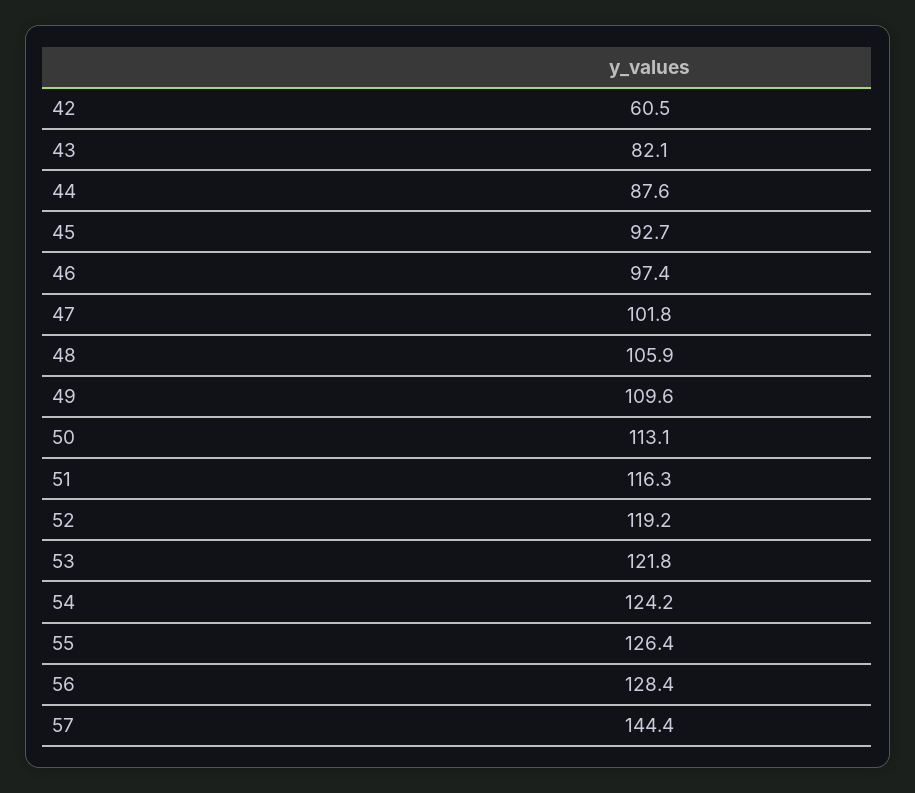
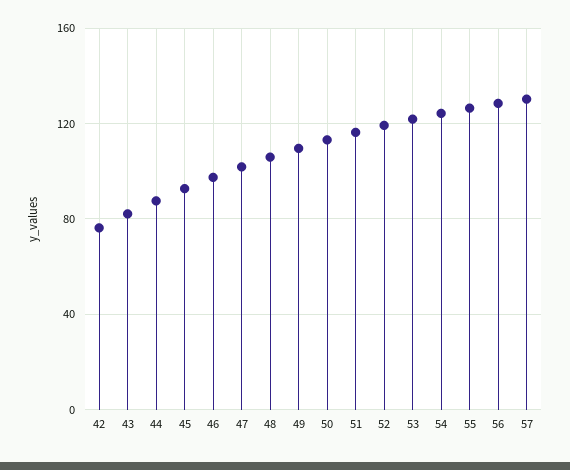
  {
-   "42": 60.5,
+   "42": 75,
    "43": 82.1,
    "44": 87.6,
    "45": 92.7,
    "46": 97.4,
    "47": 101.8,
    "48": 105.9,
    "49": 109.6,
    "50": 113.1,
    "51": 116.3,
    "52": 119.2,
    "53": 121.8,
    "54": 124.2,
    "55": 126.4,
    "56": 128.4,
-   "57": 144.4
+   "57": 130
  }

